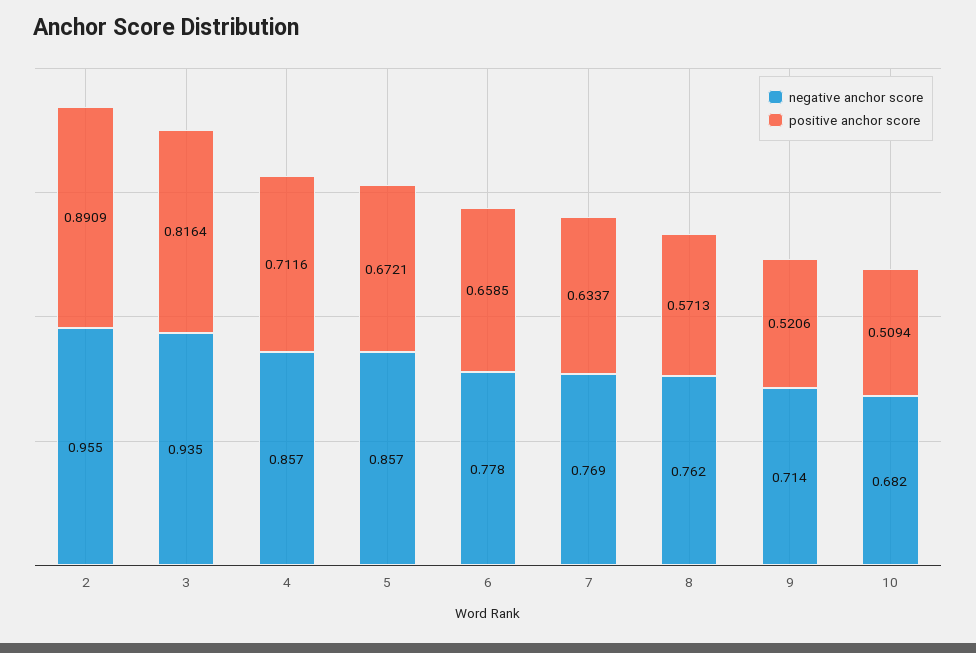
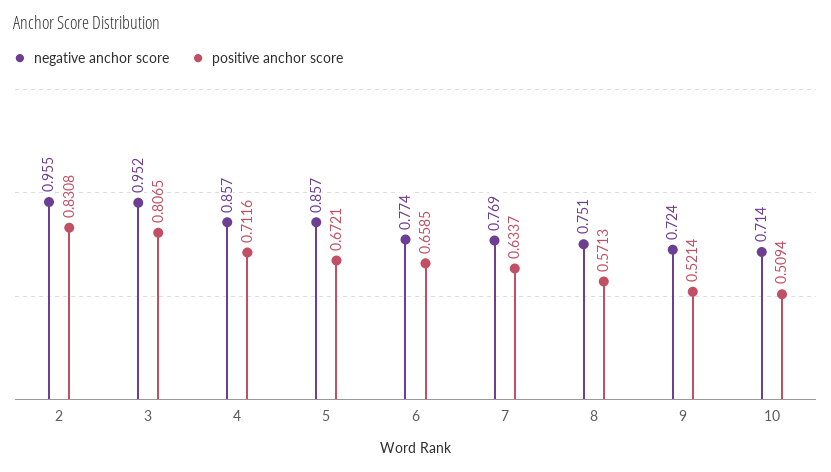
  {
    "negative anchor score": {
      "2": 0.955,
-     "3": 0.935,
+     "3": 0.952,
      "4": 0.857,
      "5": 0.857,
-     "6": 0.778,
+     "6": 0.774,
      "7": 0.769,
-     "8": 0.762,
+     "8": 0.751,
-     "9": 0.714,
+     "9": 0.724,
-     "10": 0.682
+     "10": 0.714
    },
    "positive anchor score": {
-     "2": 0.8909,
+     "2": 0.8308,
-     "3": 0.8164,
+     "3": 0.8065,
      "4": 0.7116,
      "5": 0.6721,
      "6": 0.6585,
      "7": 0.6337,
      "8": 0.5713,
-     "9": 0.5206,
+     "9": 0.5214,
      "10": 0.5094
    }
  }

